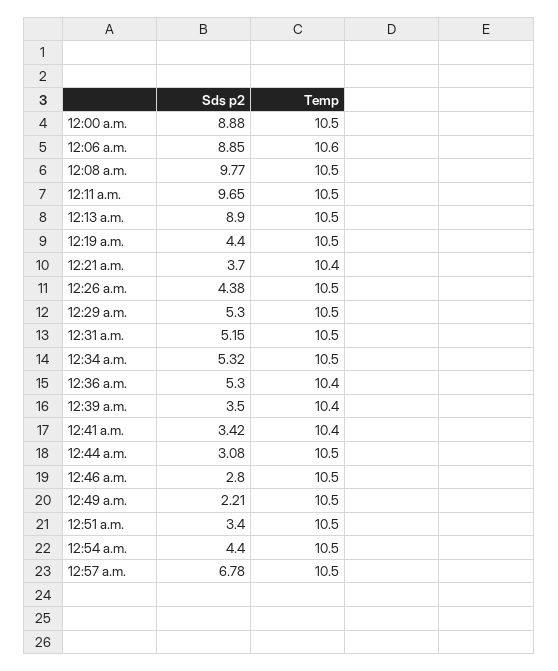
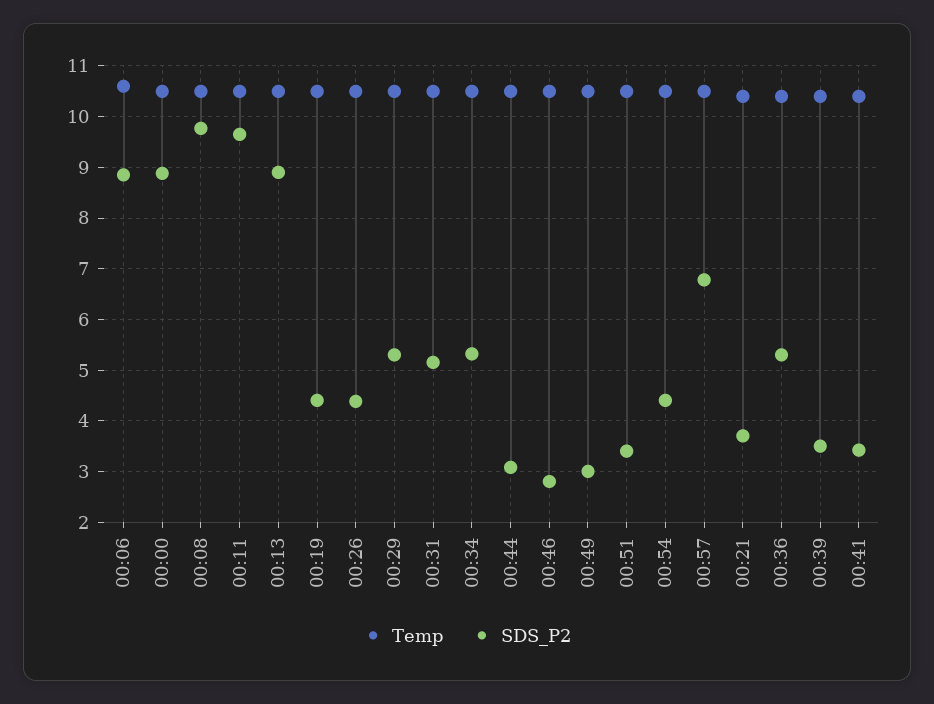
  {
    "Sds p2": {
      "12:00 a.m.": 8.88,
      "12:06 a.m.": 8.85,
      "12:08 a.m.": 9.77,
      "12:11 a.m.": 9.65,
      "12:13 a.m.": 8.9,
      "12:19 a.m.": 4.4,
      "12:21 a.m.": 3.7,
      "12:26 a.m.": 4.38,
      "12:29 a.m.": 5.3,
      "12:31 a.m.": 5.15,
      "12:34 a.m.": 5.32,
      "12:36 a.m.": 5.3,
      "12:39 a.m.": 3.5,
      "12:41 a.m.": 3.42,
      "12:44 a.m.": 3.08,
      "12:46 a.m.": 2.8,
-     "12:49 a.m.": 2.21,
+     "12:49 a.m.": 3,
      "12:51 a.m.": 3.4,
      "12:54 a.m.": 4.4,
      "12:57 a.m.": 6.78
    },
    "Temp": {
      "12:00 a.m.": 10.5,
      "12:06 a.m.": 10.6,
      "12:08 a.m.": 10.5,
      "12:11 a.m.": 10.5,
      "12:13 a.m.": 10.5,
      "12:19 a.m.": 10.5,
      "12:21 a.m.": 10.4,
      "12:26 a.m.": 10.5,
      "12:29 a.m.": 10.5,
      "12:31 a.m.": 10.5,
      "12:34 a.m.": 10.5,
      "12:36 a.m.": 10.4,
      "12:39 a.m.": 10.4,
      "12:41 a.m.": 10.4,
      "12:44 a.m.": 10.5,
      "12:46 a.m.": 10.5,
      "12:49 a.m.": 10.5,
      "12:51 a.m.": 10.5,
      "12:54 a.m.": 10.5,
      "12:57 a.m.": 10.5
    }
  }

